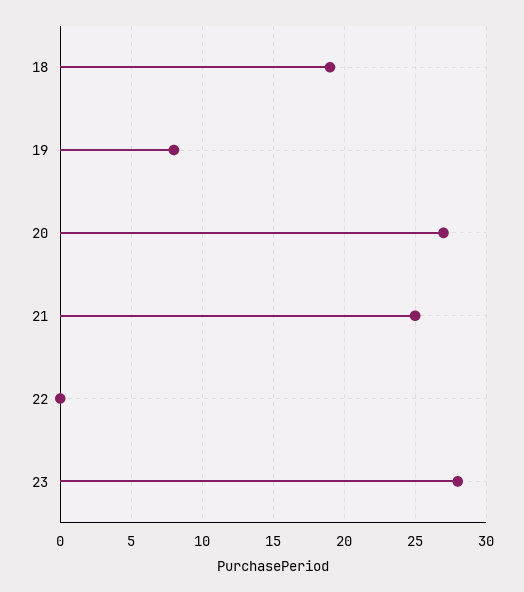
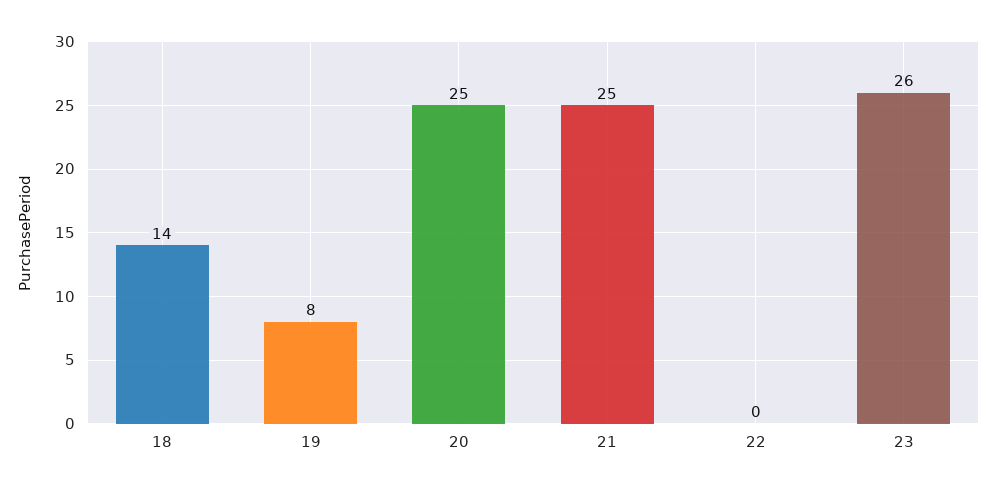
  {
-   "18": 19,
+   "18": 14,
    "19": 8,
-   "20": 27,
+   "20": 25,
    "21": 25,
    "22": 0,
-   "23": 28
+   "23": 26
  }

